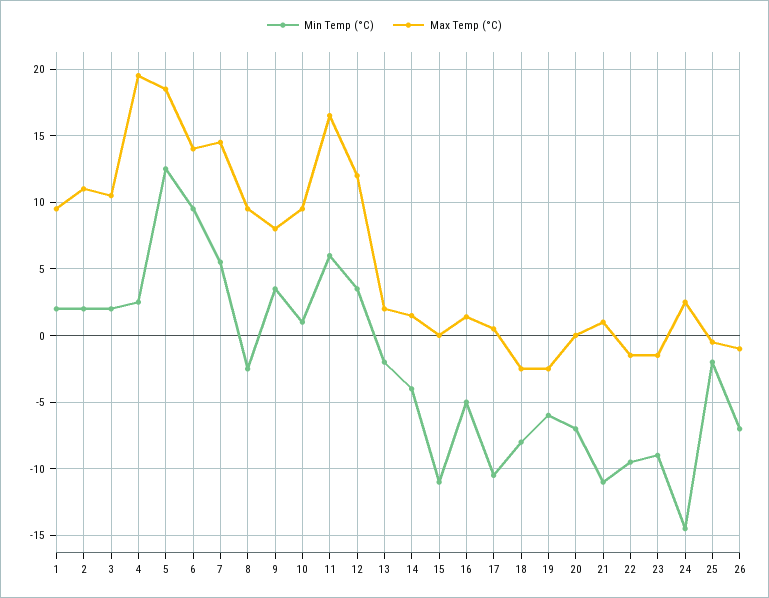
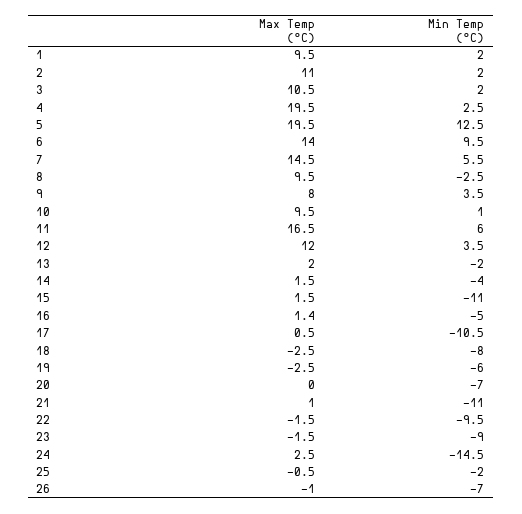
  {
    "Min Temp (°C)": {
      "1": 2,
      "2": 2,
      "3": 2,
      "4": 2.5,
      "5": 12.5,
      "6": 9.5,
      "7": 5.5,
      "8": -2.5,
      "9": 3.5,
      "10": 1,
      "11": 6,
      "12": 3.5,
      "13": -2,
      "14": -4,
      "15": -11,
      "16": -5,
      "17": -10.5,
      "18": -8,
      "19": -6,
      "20": -7,
      "21": -11,
      "22": -9.5,
      "23": -9,
      "24": -14.5,
      "25": -2,
      "26": -7
    },
    "Max Temp (°C)": {
      "1": 9.5,
      "2": 11,
      "3": 10.5,
      "4": 19.5,
-     "5": 18.5,
+     "5": 19.5,
      "6": 14,
      "7": 14.5,
      "8": 9.5,
      "9": 8,
      "10": 9.5,
      "11": 16.5,
      "12": 12,
      "13": 2,
      "14": 1.5,
-     "15": 0,
+     "15": 1.5,
      "16": 1.4,
      "17": 0.5,
      "18": -2.5,
      "19": -2.5,
      "20": 0,
      "21": 1,
      "22": -1.5,
      "23": -1.5,
      "24": 2.5,
      "25": -0.5,
      "26": -1
    }
  }

